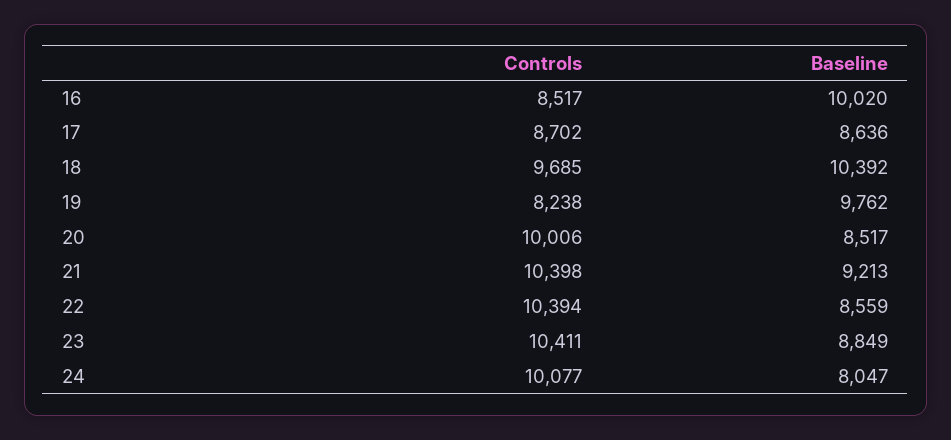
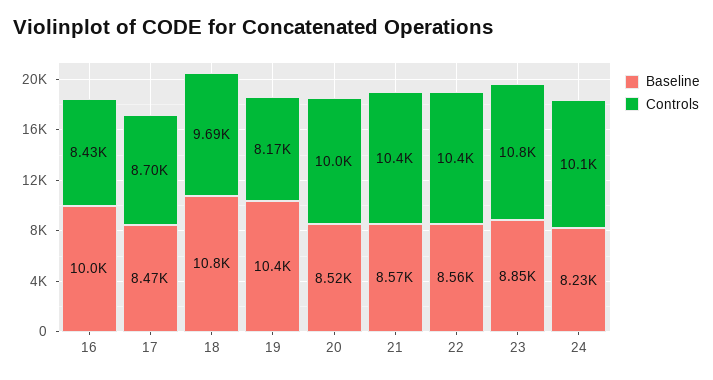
  {
    "Controls": {
-     "16": 8517,
+     "16": 8430,
      "17": 8702,
      "18": 9685,
-     "19": 8238,
+     "19": 8170,
      "20": 10006,
      "21": 10398,
      "22": 10394,
-     "23": 10411,
+     "23": 10800,
      "24": 10077
    },
    "Baseline": {
      "16": 10020,
-     "17": 8636,
+     "17": 8470,
-     "18": 10392,
+     "18": 10800,
-     "19": 9762,
+     "19": 10400,
      "20": 8517,
-     "21": 9213,
+     "21": 8570,
      "22": 8559,
      "23": 8849,
-     "24": 8047
+     "24": 8230
    }
  }

